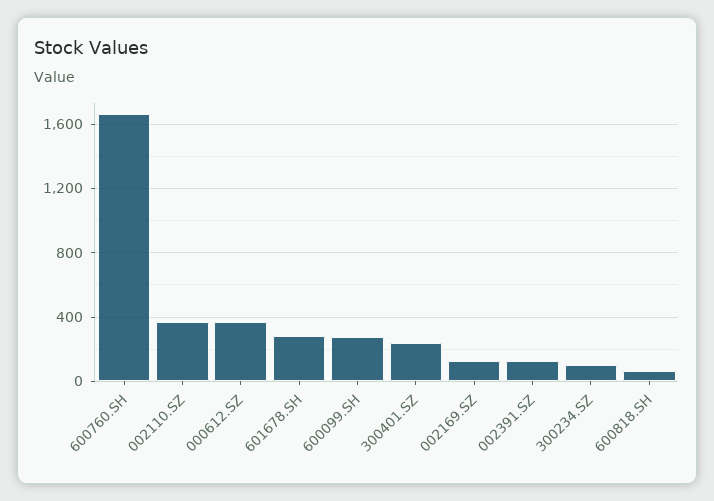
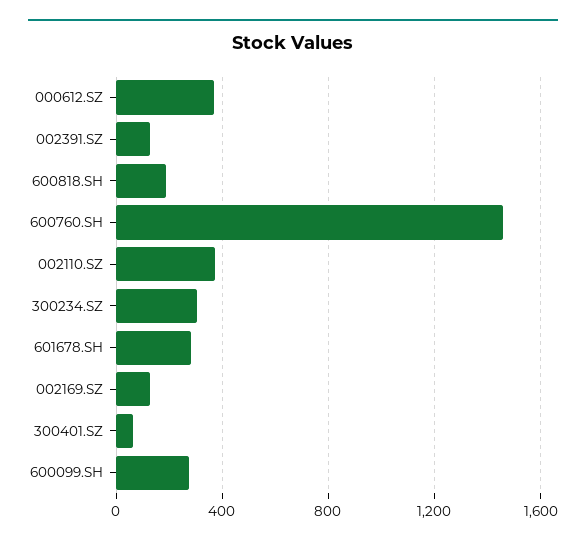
  {
-   "600760.SH": 1650,
+   "600760.SH": 1450,
    "002110.SZ": 350,
    "000612.SZ": 350,
    "601678.SH": 300,
    "600099.SH": 250,
-   "300401.SZ": 250,
+   "300401.SZ": 50,
    "002169.SZ": 150,
    "002391.SZ": 150,
-   "300234.SZ": 100,
+   "300234.SZ": 300,
-   "600818.SH": 50
+   "600818.SH": 200
  }

